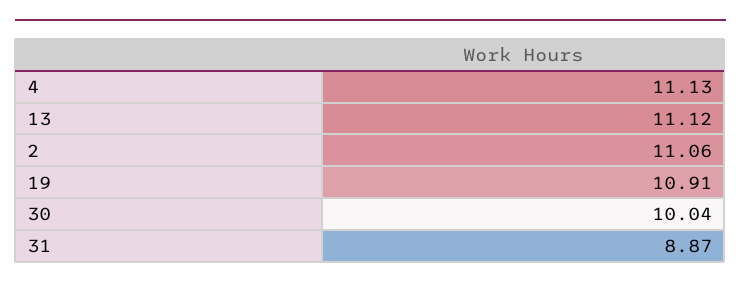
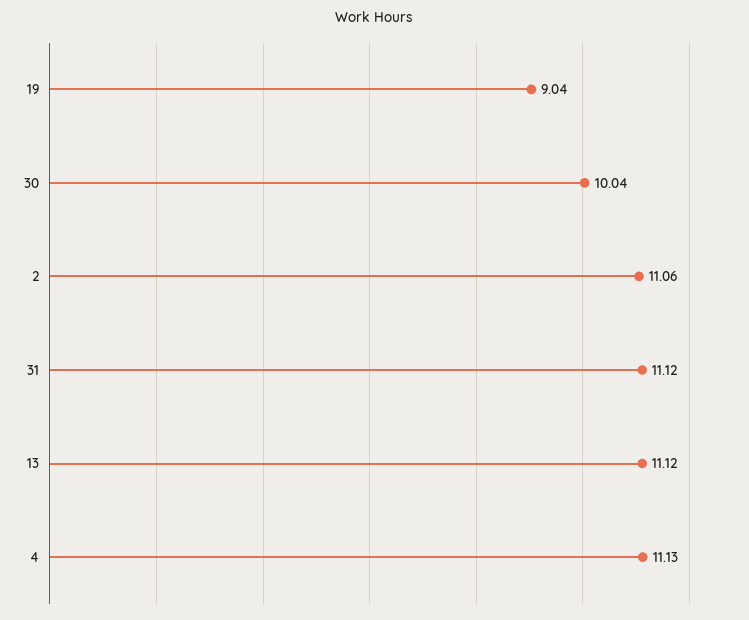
  {
    "4": 11.13,
    "13": 11.12,
    "2": 11.06,
-   "19": 10.91,
+   "19": 9.04,
    "30": 10.04,
-   "31": 8.87
+   "31": 11.12
  }

